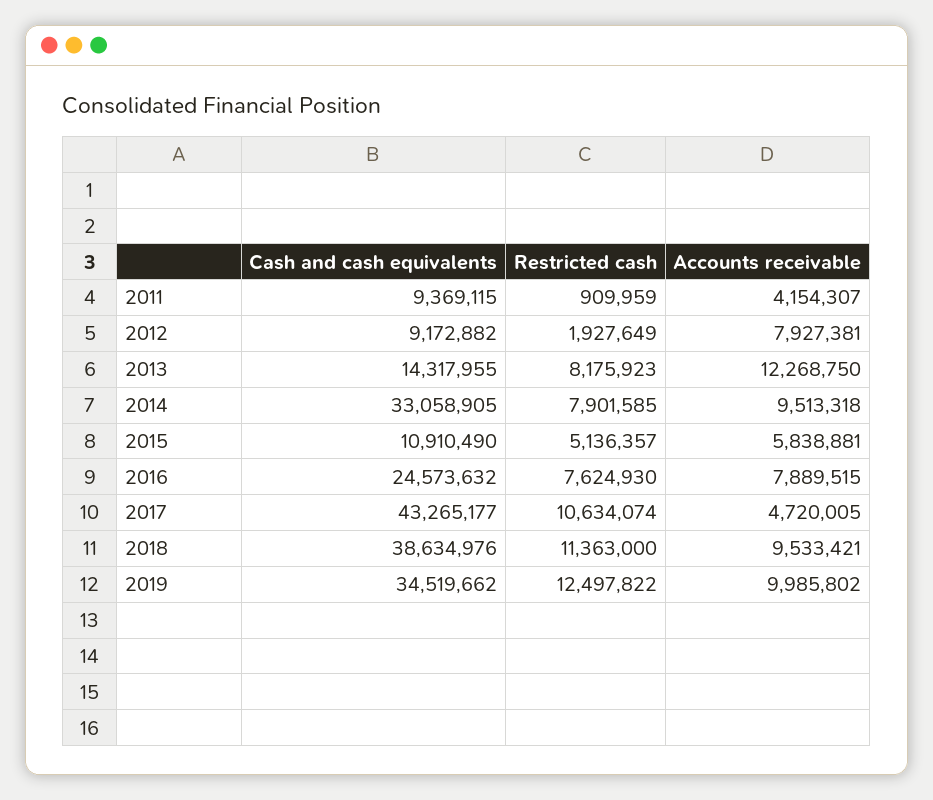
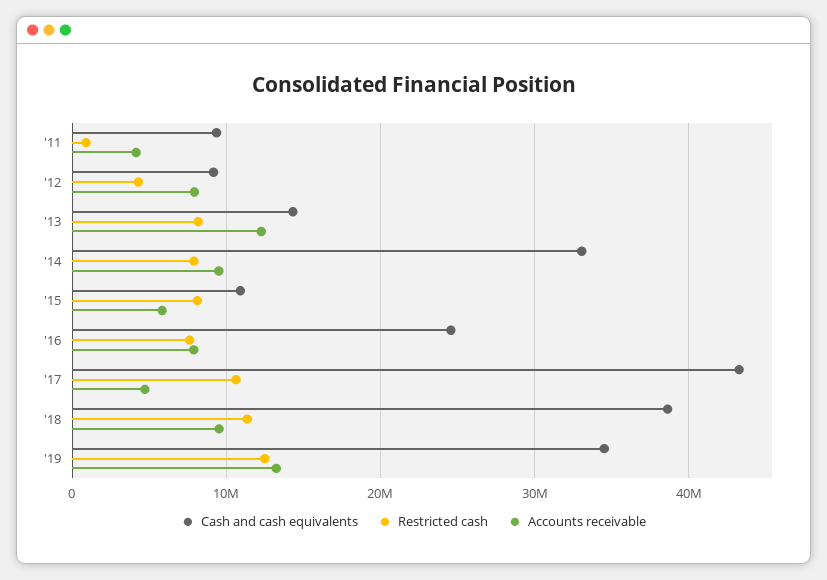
  {
    "Cash and cash equivalents": {
      "2011": 9369115,
      "2012": 9172882,
      "2013": 14317955,
      "2014": 33058905,
      "2015": 10910490,
      "2016": 24573632,
      "2017": 43265177,
      "2018": 38634976,
      "2019": 34519662
    },
    "Restricted cash": {
      "2011": 909959,
-     "2012": 1927649,
+     "2012": 4000000,
      "2013": 8175923,
      "2014": 7901585,
-     "2015": 5136357,
+     "2015": 8000000,
      "2016": 7624930,
      "2017": 10634074,
      "2018": 11363000,
      "2019": 12497822
    },
    "Accounts receivable": {
      "2011": 4154307,
      "2012": 7927381,
      "2013": 12268750,
      "2014": 9513318,
      "2015": 5838881,
      "2016": 7889515,
      "2017": 4720005,
      "2018": 9533421,
-     "2019": 9985802
+     "2019": 13000000
    }
  }

